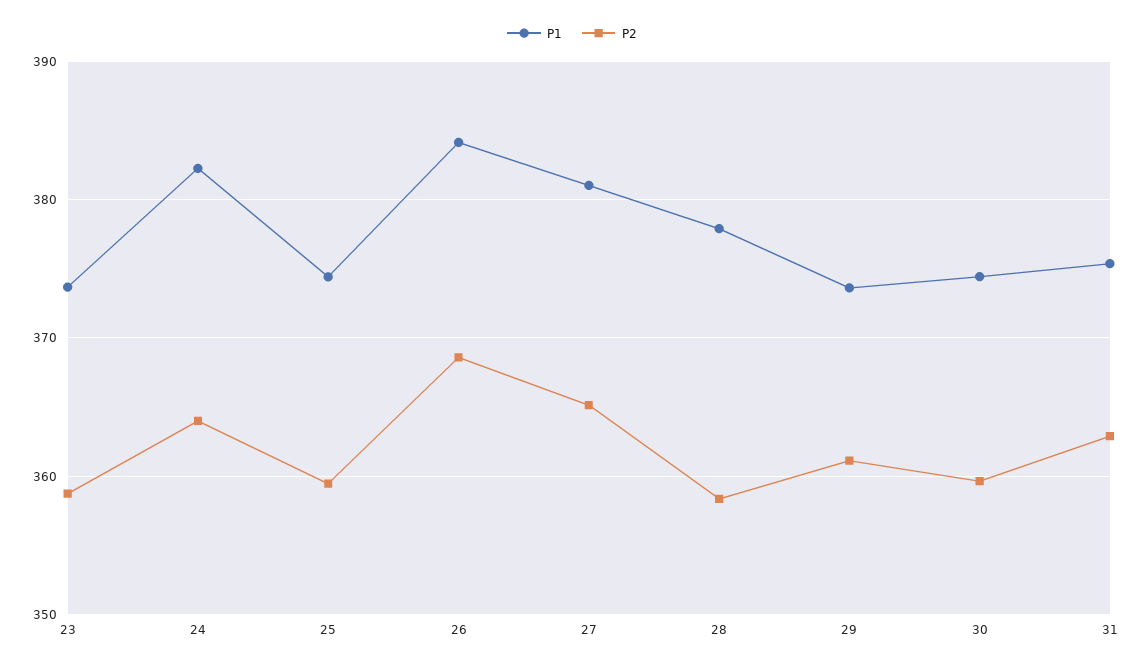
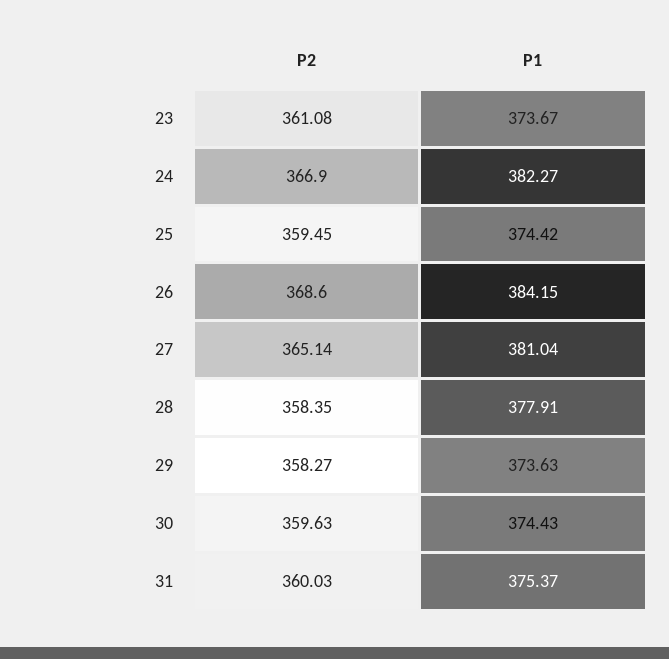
  {
    "P1": {
      "23": 373.67,
      "24": 382.27,
      "25": 374.42,
      "26": 384.15,
      "27": 381.04,
      "28": 377.91,
      "29": 373.63,
      "30": 374.43,
      "31": 375.37
    },
    "P2": {
-     "23": 359,
+     "23": 361.08,
-     "24": 364,
+     "24": 366.9,
      "25": 359.45,
      "26": 368.6,
      "27": 365.14,
      "28": 358.35,
-     "29": 361,
+     "29": 358.27,
      "30": 359.63,
-     "31": 363
+     "31": 360.03
    }
  }

